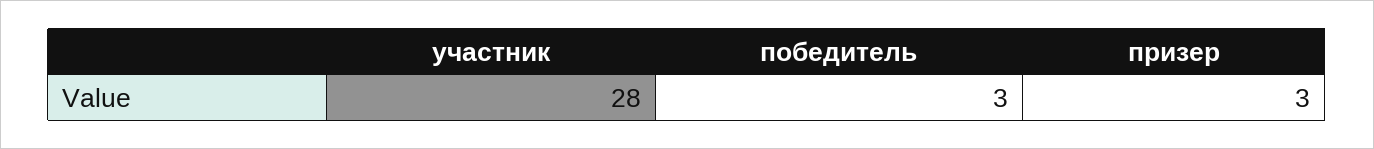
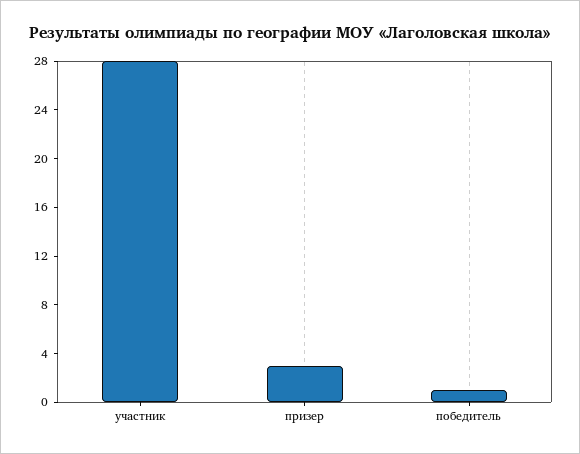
  {
    "участник": 28,
-   "победитель": 3,
+   "победитель": 1,
    "призер": 3
  }

